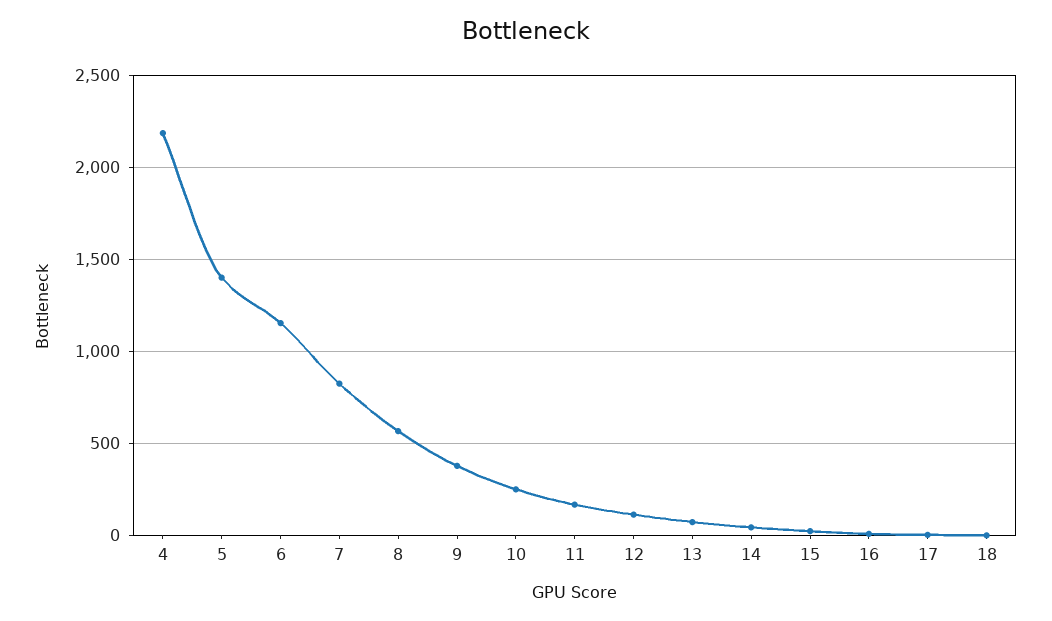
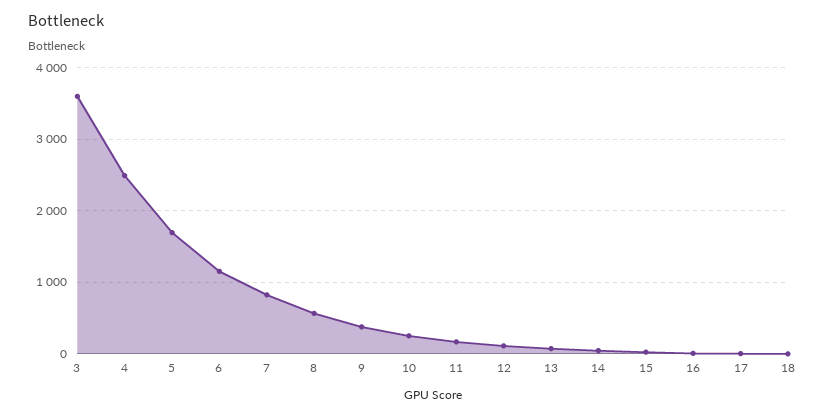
  {
-   "4": 2200,
+   "4": 2500,
-   "5": 1400,
+   "5": 1700,
    "6": 1150,
    "7": 850,
    "8": 550,
    "9": 400,
    "10": 250,
    "11": 150,
    "12": 100,
    "13": 50,
    "14": 50,
    "15": 0,
    "16": 0,
    "17": 0,
-   "18": 0
+   "18": 0,
+   "3": 3600
  }

